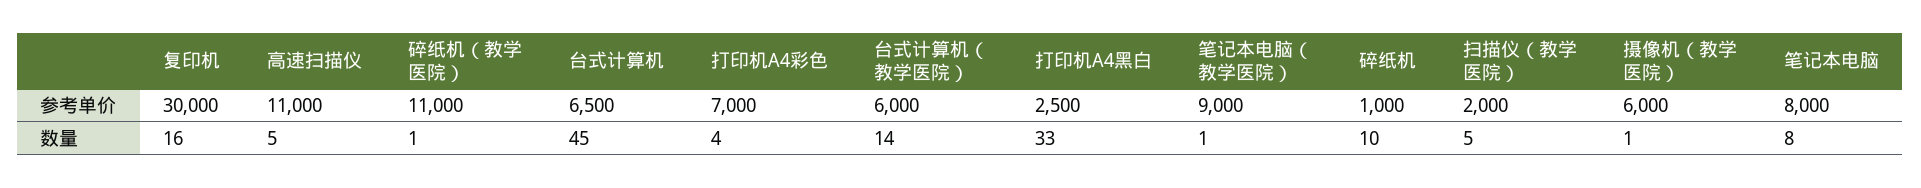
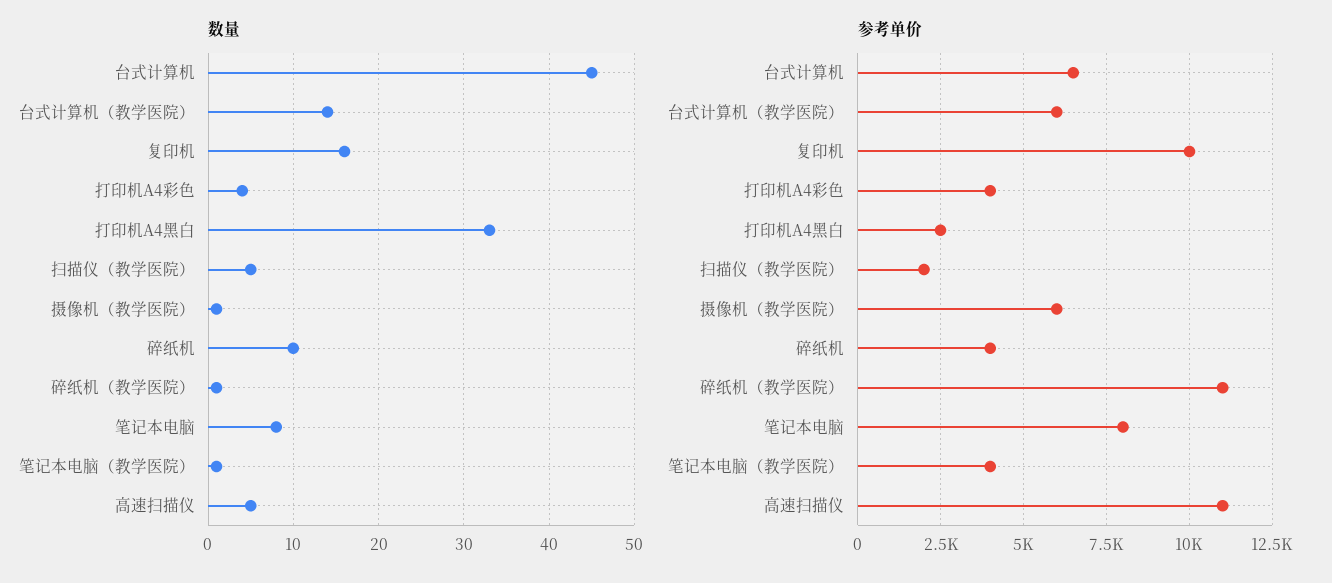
  {
    "参考单价": {
-     "复印机": 30000,
+     "复印机": 10000,
      "高速扫描仪": 11000,
      "碎纸机（教学医院）": 11000,
      "台式计算机": 6500,
-     "打印机A4彩色": 7000,
+     "打印机A4彩色": 4000,
      "台式计算机（教学医院）": 6000,
      "打印机A4黑白": 2500,
-     "笔记本电脑（教学医院）": 9000,
+     "笔记本电脑（教学医院）": 4000,
-     "碎纸机": 1000,
+     "碎纸机": 4000,
      "扫描仪（教学医院）": 2000,
      "摄像机（教学医院）": 6000,
      "笔记本电脑": 8000
    },
    "数量": {
      "复印机": 16,
      "高速扫描仪": 5,
      "碎纸机（教学医院）": 1,
      "台式计算机": 45,
      "打印机A4彩色": 4,
      "台式计算机（教学医院）": 14,
      "打印机A4黑白": 33,
      "笔记本电脑（教学医院）": 1,
      "碎纸机": 10,
      "扫描仪（教学医院）": 5,
      "摄像机（教学医院）": 1,
      "笔记本电脑": 8
    }
  }

